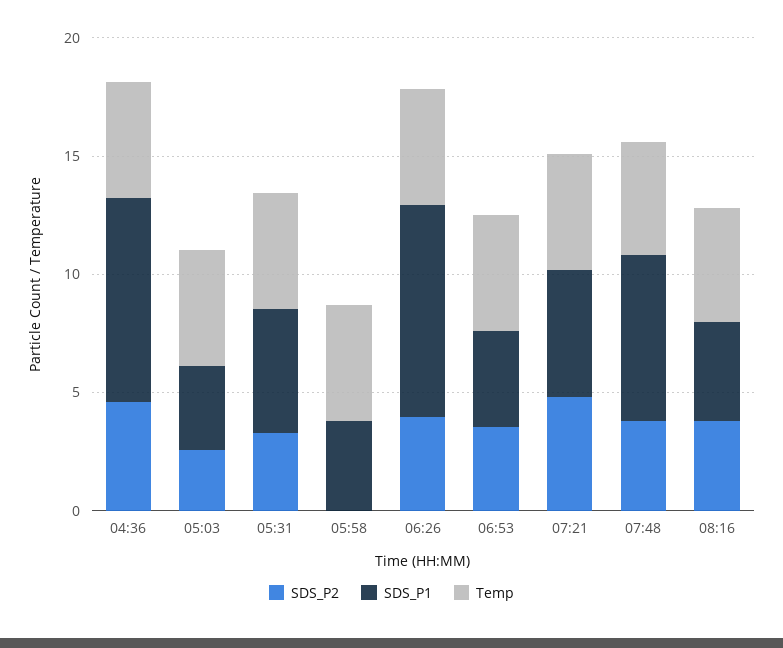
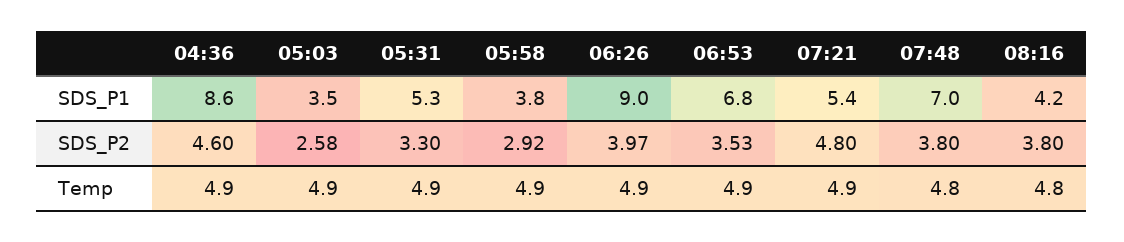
  {
    "SDS_P2": {
      "04:36": 4.6,
      "05:03": 2.58,
      "05:31": 3.3,
-     "05:58": 0,
+     "05:58": 2.92,
      "06:26": 3.97,
      "06:53": 3.53,
      "07:21": 4.8,
      "07:48": 3.8,
      "08:16": 3.8
    },
    "SDS_P1": {
      "04:36": 8.6,
      "05:03": 3.5,
      "05:31": 5.3,
      "05:58": 3.8,
      "06:26": 9,
-     "06:53": 4,
+     "06:53": 6.8,
      "07:21": 5.4,
      "07:48": 7,
      "08:16": 4.2
    },
    "Temp": {
      "04:36": 4.9,
      "05:03": 4.9,
      "05:31": 4.9,
      "05:58": 4.9,
      "06:26": 4.9,
      "06:53": 4.9,
      "07:21": 4.9,
      "07:48": 4.8,
      "08:16": 4.8
    }
  }

